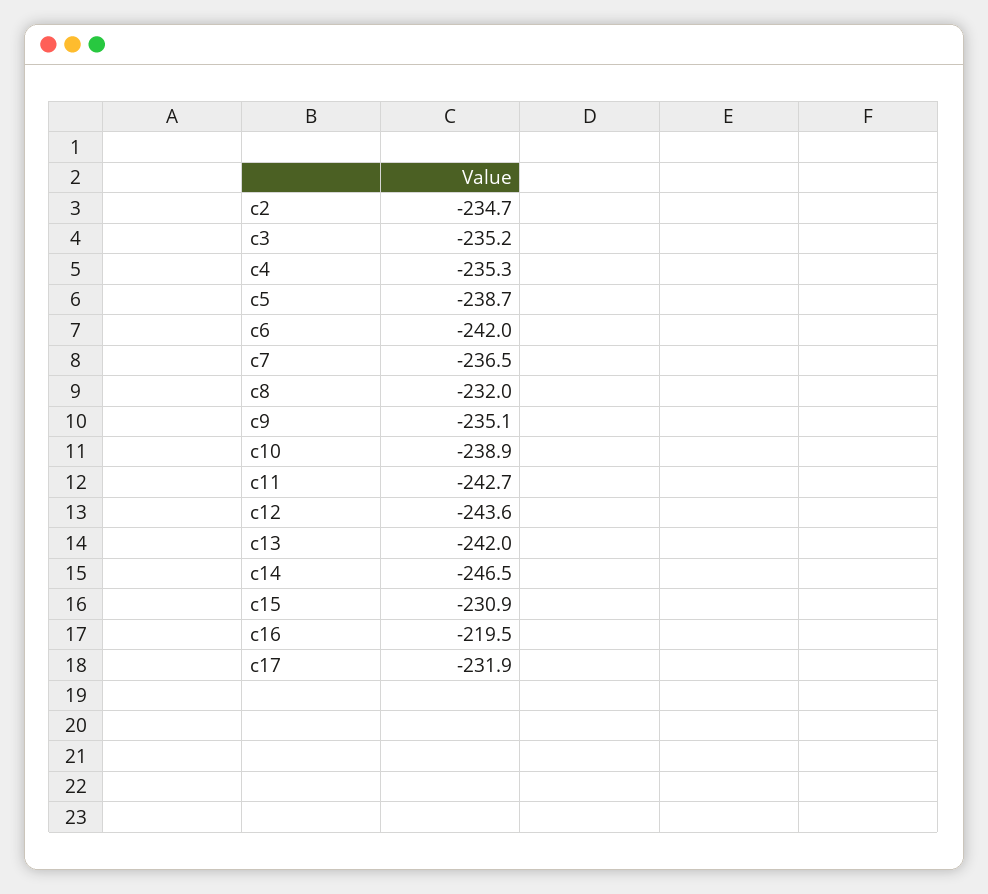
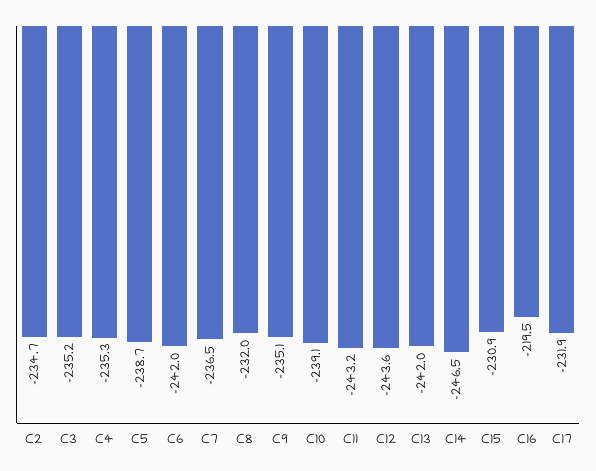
  {
    "c2": -234.7,
    "c3": -235.2,
    "c4": -235.3,
    "c5": -238.7,
    "c6": -242,
    "c7": -236.5,
    "c8": -232,
    "c9": -235.1,
-   "c10": -238.9,
+   "c10": -239.1,
-   "c11": -242.7,
+   "c11": -243.2,
    "c12": -243.6,
    "c13": -242,
    "c14": -246.5,
    "c15": -230.9,
    "c16": -219.5,
    "c17": -231.9
  }

